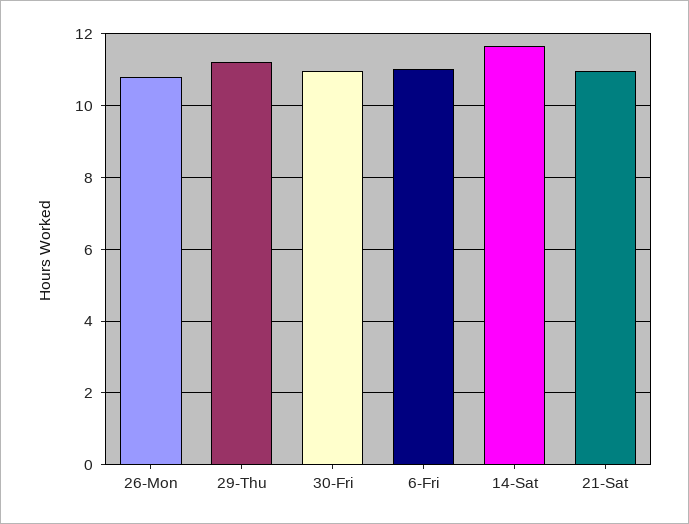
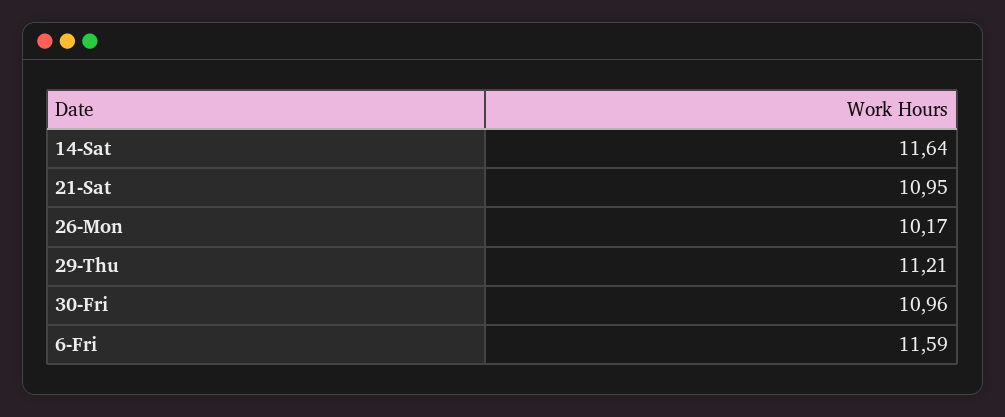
  {
-   "26-Mon": 10.8,
+   "26-Mon": 10.17,
    "29-Thu": 11.21,
    "30-Fri": 10.96,
-   "6-Fri": 11,
+   "6-Fri": 11.59,
    "14-Sat": 11.64,
    "21-Sat": 10.95
  }

